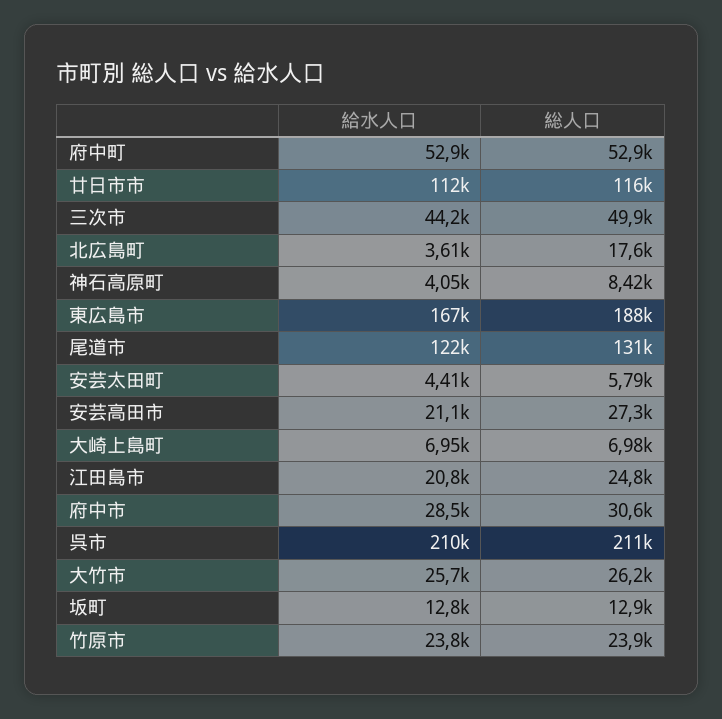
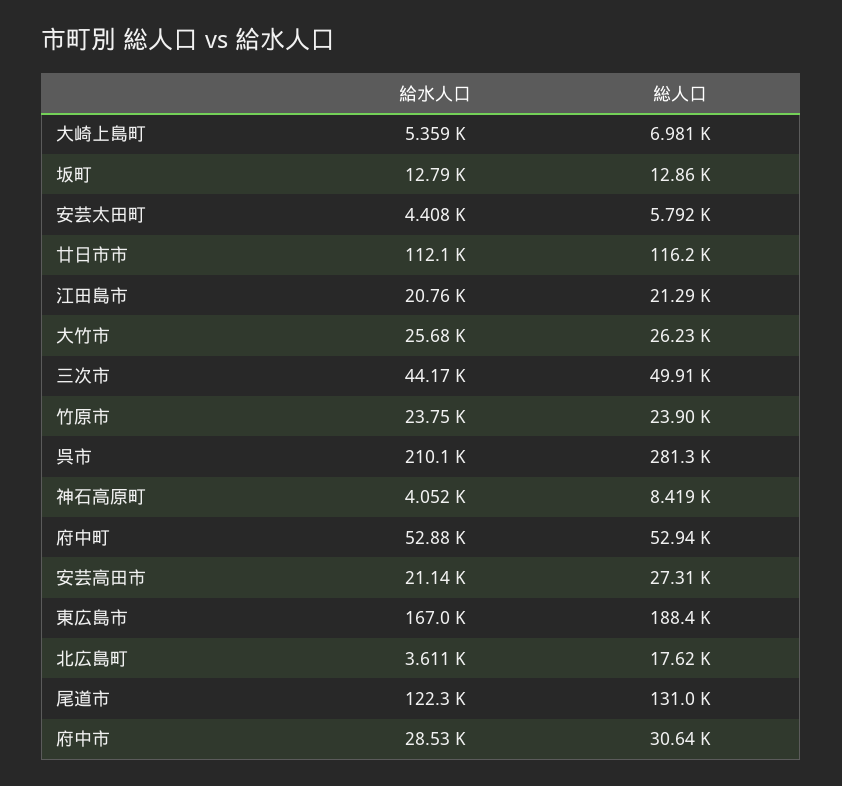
  {
    "給水人口": {
      "府中町": 52880,
      "廿日市市": 112100,
      "三次市": 44170,
      "北広島町": 3611,
      "神石高原町": 4052,
      "東広島市": 167000,
      "尾道市": 122300,
      "安芸太田町": 4408,
      "安芸高田市": 21140,
-     "大崎上島町": 6950,
+     "大崎上島町": 5359,
      "江田島市": 20760,
      "府中市": 28530,
      "呉市": 210100,
      "大竹市": 25680,
      "坂町": 12790,
      "竹原市": 23750
    },
    "総人口": {
      "府中町": 52940,
      "廿日市市": 116200,
      "三次市": 49910,
      "北広島町": 17620,
      "神石高原町": 8419,
      "東広島市": 188400,
      "尾道市": 131000,
      "安芸太田町": 5792,
      "安芸高田市": 27310,
      "大崎上島町": 6981,
-     "江田島市": 24800,
+     "江田島市": 21290,
      "府中市": 30640,
-     "呉市": 211000,
+     "呉市": 281300,
      "大竹市": 26230,
      "坂町": 12860,
      "竹原市": 23900
    }
  }

